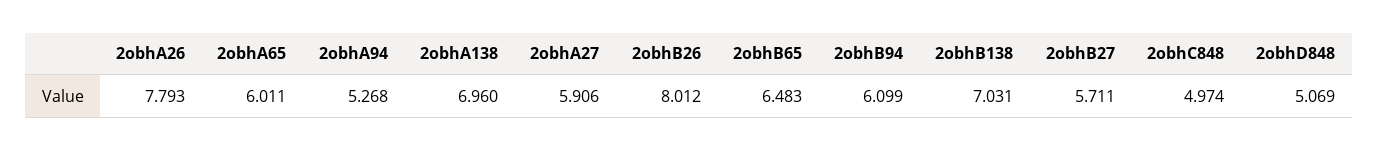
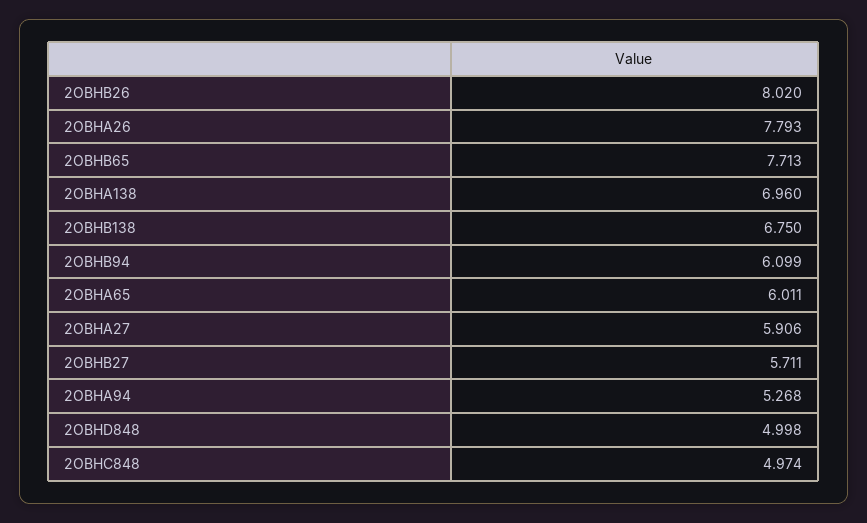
  {
    "2obhA26": 7.793,
    "2obhA65": 6.011,
    "2obhA94": 5.268,
    "2obhA138": 6.96,
    "2obhA27": 5.906,
-   "2obhB26": 8.012,
+   "2obhB26": 8.02,
-   "2obhB65": 6.483,
+   "2obhB65": 7.713,
    "2obhB94": 6.099,
-   "2obhB138": 7.031,
+   "2obhB138": 6.75,
    "2obhB27": 5.711,
    "2obhC848": 4.974,
-   "2obhD848": 5.069
+   "2obhD848": 4.998
  }

